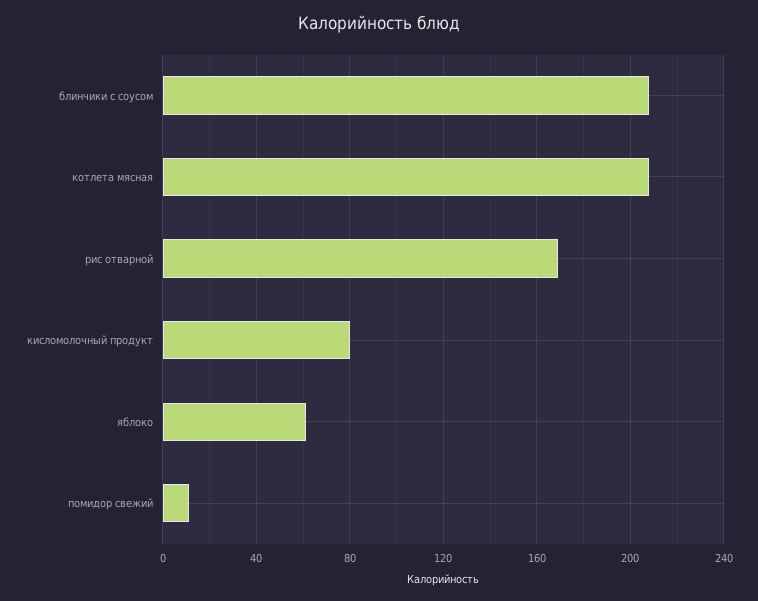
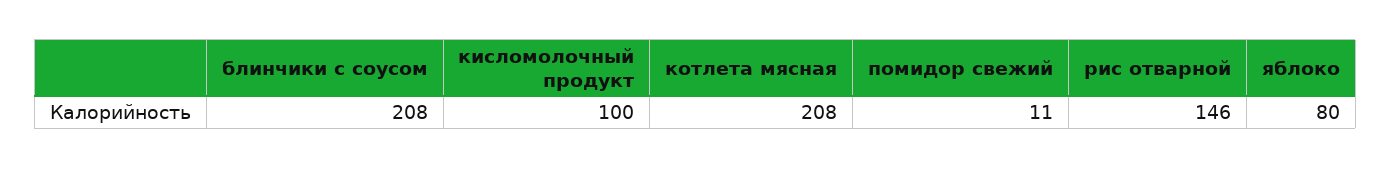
  {
    "блинчики с соусом": 208,
    "котлета мясная": 208,
-   "рис отварной": 170,
+   "рис отварной": 146,
-   "кисломолочный продукт": 80,
+   "кисломолочный продукт": 100,
-   "яблоко": 60,
+   "яблоко": 80,
    "помидор свежий": 11
  }

